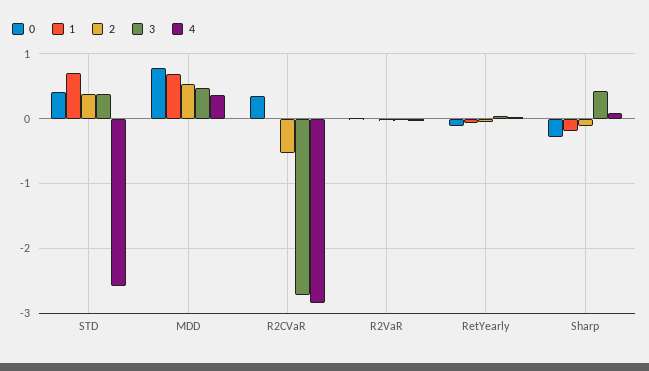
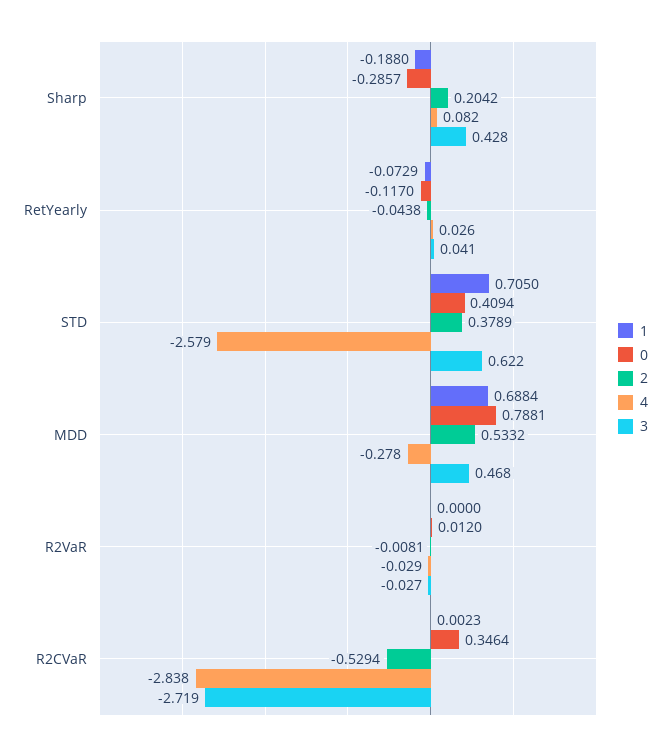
  {
    "0": {
      "STD": 0.4094,
      "MDD": 0.7881,
      "R2CVaR": 0.3464,
      "R2VaR": 0.012,
      "RetYearly": -0.117,
      "Sharp": -0.2857
    },
    "1": {
      "STD": 0.705,
      "MDD": 0.6884,
      "R2CVaR": 0.0023,
      "R2VaR": 0,
      "RetYearly": -0.0729,
      "Sharp": -0.188
    },
    "2": {
      "STD": 0.3789,
      "MDD": 0.5332,
      "R2CVaR": -0.5294,
      "R2VaR": -0.0081,
      "RetYearly": -0.0438,
-     "Sharp": -0.1
+     "Sharp": 0.2042
    },
    "3": {
-     "STD": 0.4,
+     "STD": 0.622,
      "MDD": 0.468,
      "R2CVaR": -2.719,
      "R2VaR": -0.027,
      "RetYearly": 0.041,
      "Sharp": 0.428
    },
    "4": {
      "STD": -2.579,
-     "MDD": 0.4,
+     "MDD": -0.278,
      "R2CVaR": -2.838,
      "R2VaR": -0.029,
      "RetYearly": 0.026,
      "Sharp": 0.082
    }
  }

